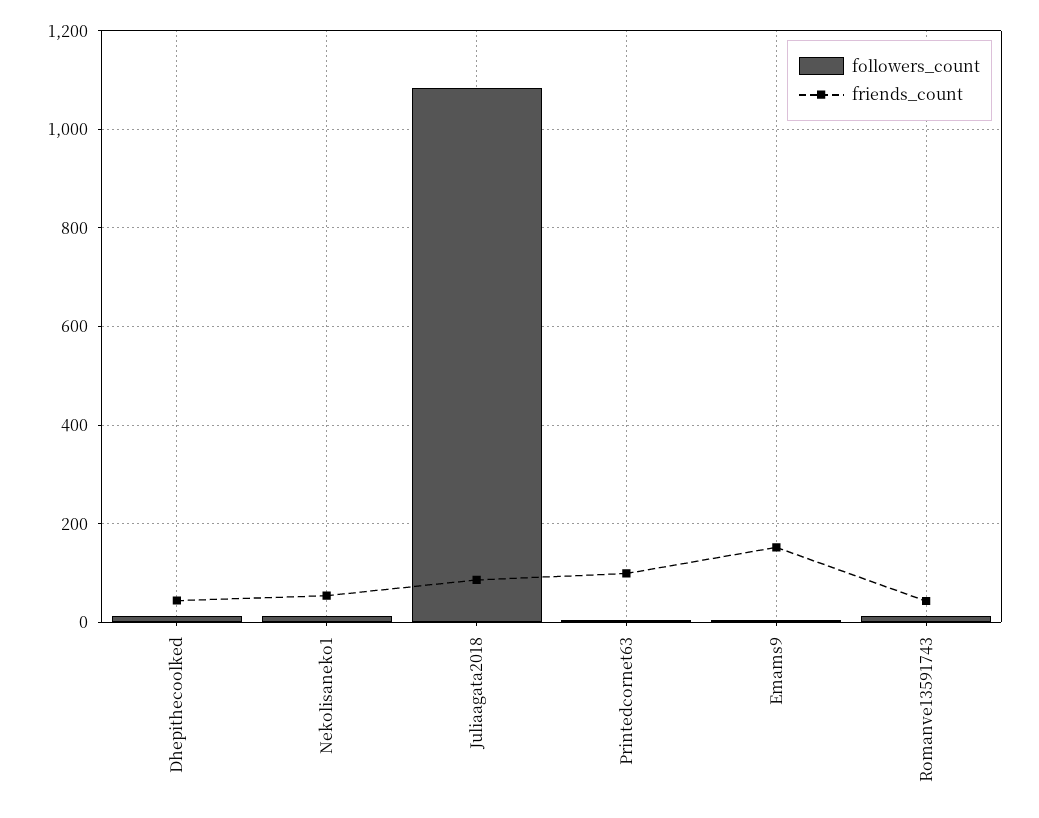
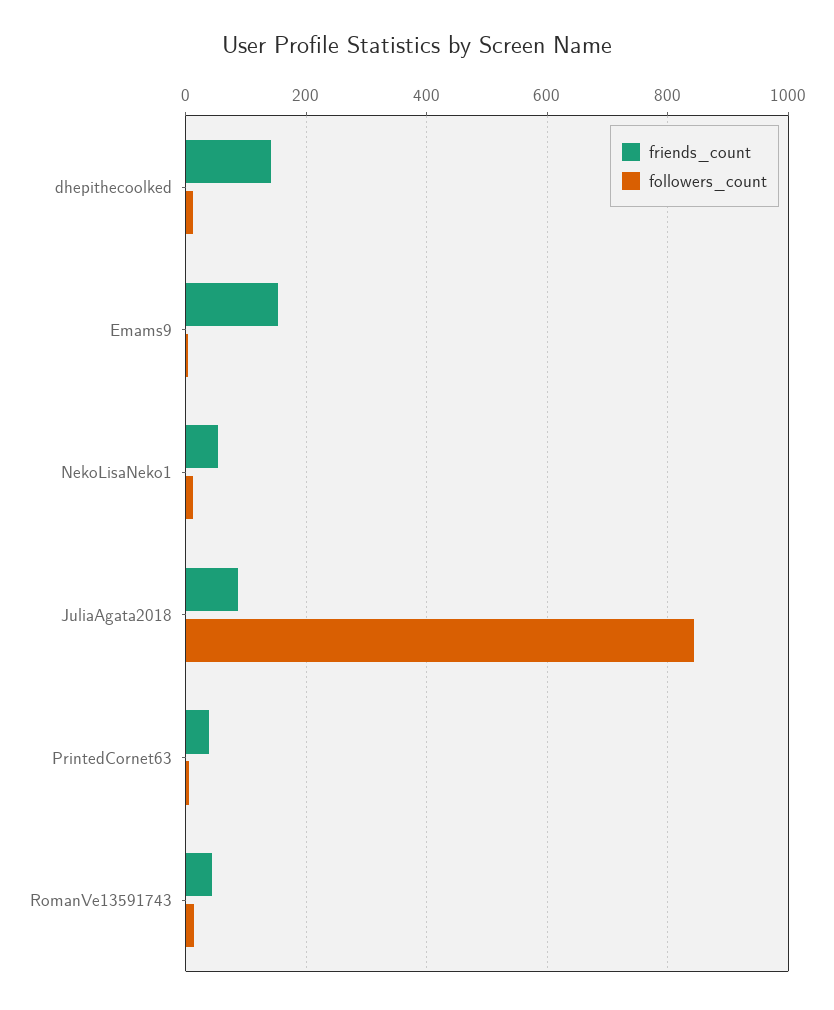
  {
    "followers_count": {
      "Dhepithecoolked": 20,
      "Nekolisaneko1": 20,
-     "Juliaagata2018": 1080,
+     "Juliaagata2018": 840,
      "Printedcornet63": 0,
      "Emams9": 0,
      "Romanve13591743": 20
    },
    "friends_count": {
-     "Dhepithecoolked": 40,
+     "Dhepithecoolked": 140,
      "Nekolisaneko1": 60,
      "Juliaagata2018": 80,
-     "Printedcornet63": 100,
+     "Printedcornet63": 40,
      "Emams9": 160,
      "Romanve13591743": 40
    }
  }

